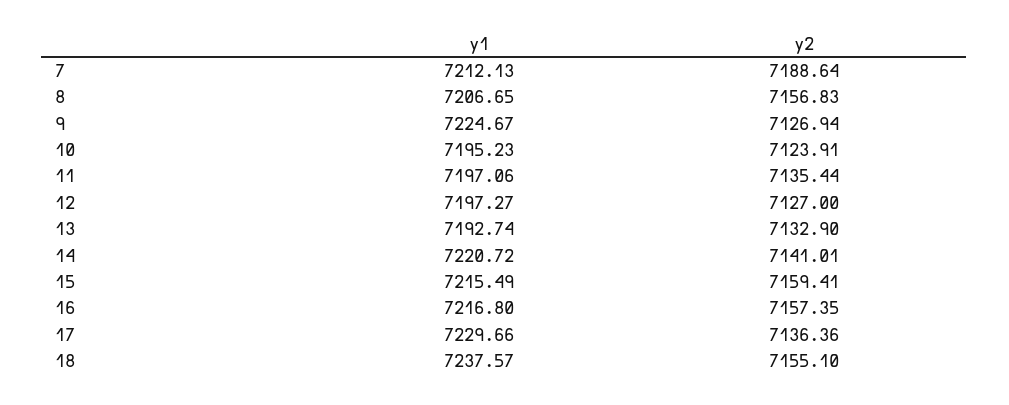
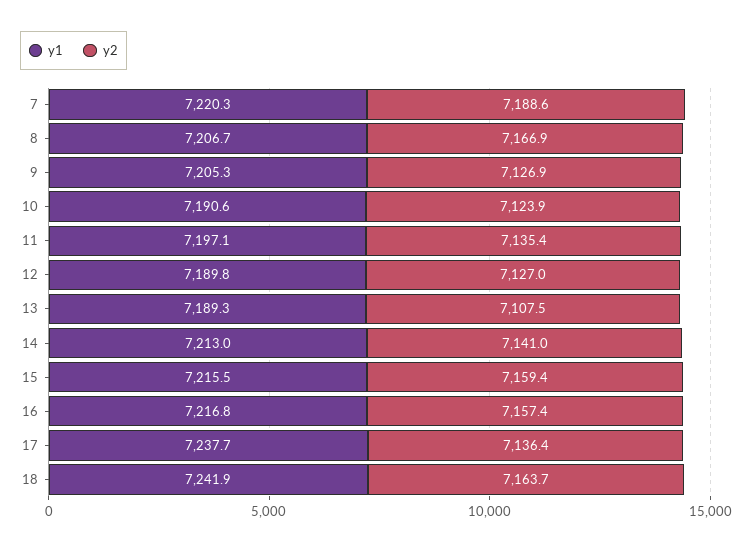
  {
    "y1": {
-     "7": 7212.13,
+     "7": 7220.3,
      "8": 7206.65,
-     "9": 7224.67,
+     "9": 7205.3,
-     "10": 7195.23,
+     "10": 7190.6,
      "11": 7197.06,
-     "12": 7197.27,
+     "12": 7189.8,
-     "13": 7192.74,
+     "13": 7189.3,
-     "14": 7220.72,
+     "14": 7213,
      "15": 7215.49,
      "16": 7216.8,
-     "17": 7229.66,
+     "17": 7237.7,
-     "18": 7237.57
+     "18": 7241.9
    },
    "y2": {
      "7": 7188.64,
-     "8": 7156.83,
+     "8": 7166.9,
      "9": 7126.94,
      "10": 7123.91,
      "11": 7135.44,
      "12": 7127,
-     "13": 7132.9,
+     "13": 7107.5,
      "14": 7141.01,
      "15": 7159.41,
      "16": 7157.35,
      "17": 7136.36,
-     "18": 7155.1
+     "18": 7163.7
    }
  }

